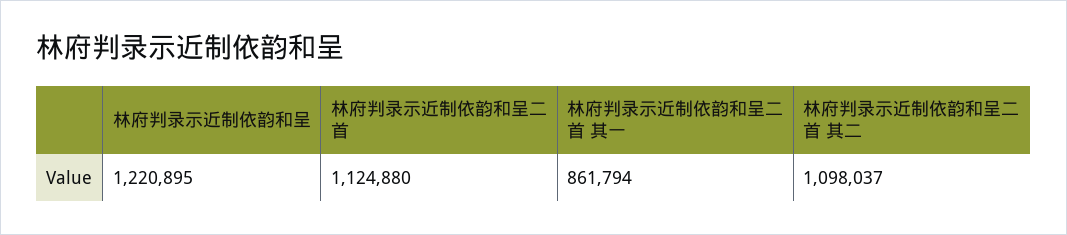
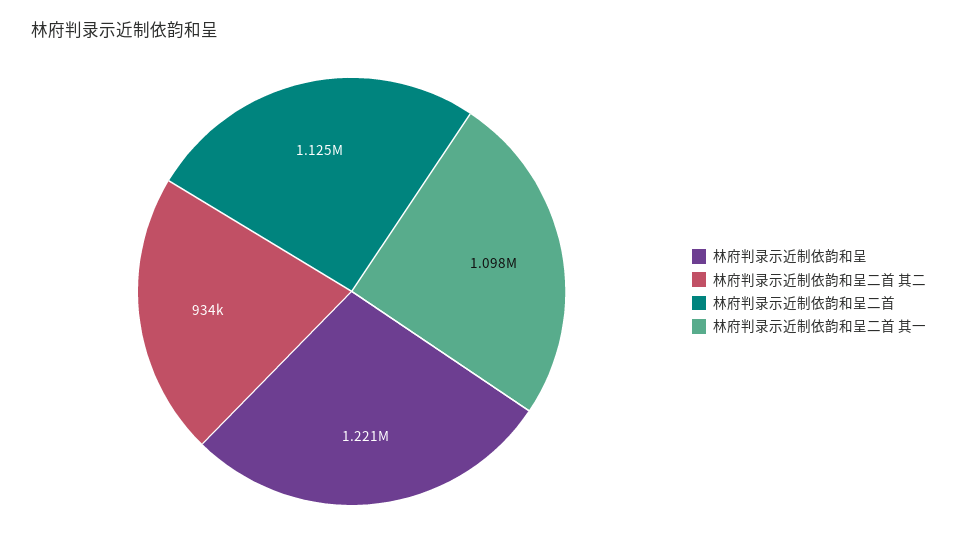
  {
    "林府判录示近制依韵和呈": 1220895,
    "林府判录示近制依韵和呈二首": 1124880,
-   "林府判录示近制依韵和呈二首 其一": 861794,
+   "林府判录示近制依韵和呈二首 其一": 1098000,
-   "林府判录示近制依韵和呈二首 其二": 1098037
+   "林府判录示近制依韵和呈二首 其二": 934000
  }

